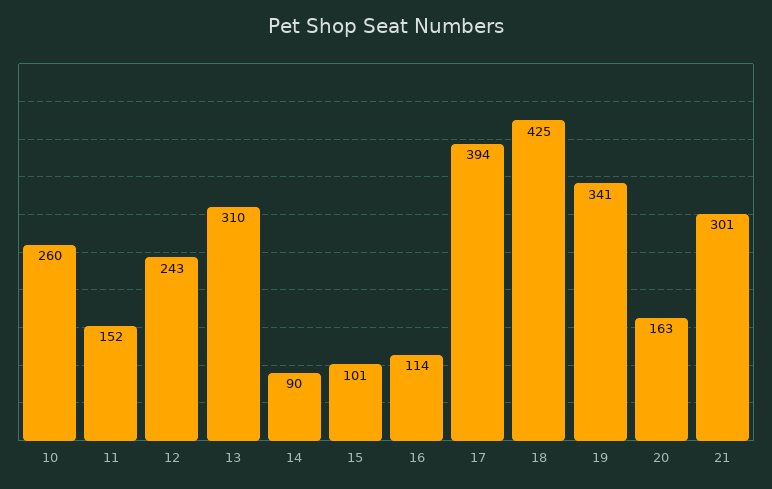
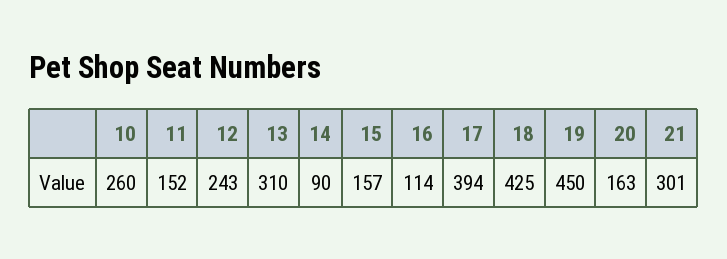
  {
    "10": 260,
    "11": 152,
    "12": 243,
    "13": 310,
    "14": 90,
-   "15": 101,
+   "15": 157,
    "16": 114,
    "17": 394,
    "18": 425,
-   "19": 341,
+   "19": 450,
    "20": 163,
    "21": 301
  }

